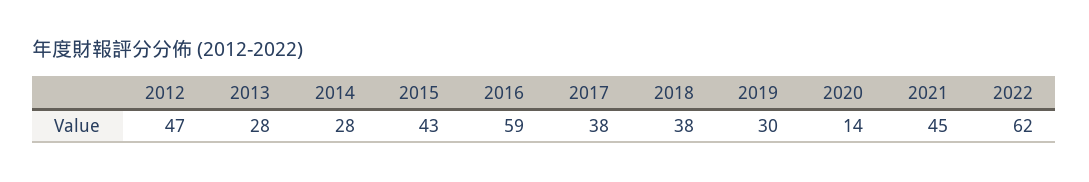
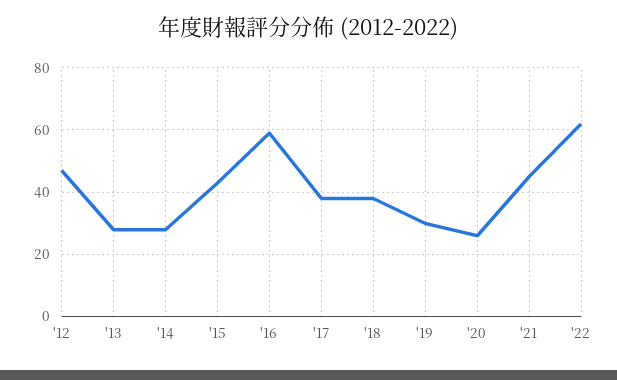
  {
    "2012": 47,
    "2013": 28,
    "2014": 28,
    "2015": 43,
    "2016": 59,
    "2017": 38,
    "2018": 38,
    "2019": 30,
-   "2020": 14,
+   "2020": 25,
    "2021": 45,
    "2022": 62
  }

